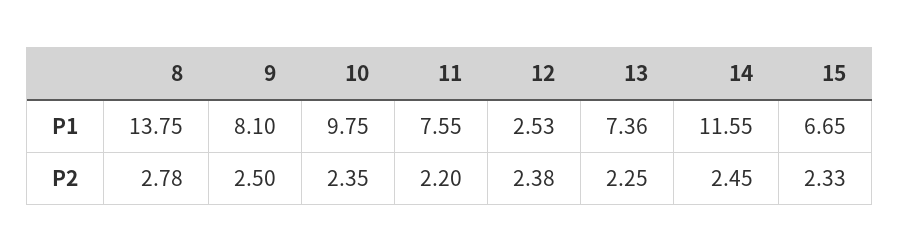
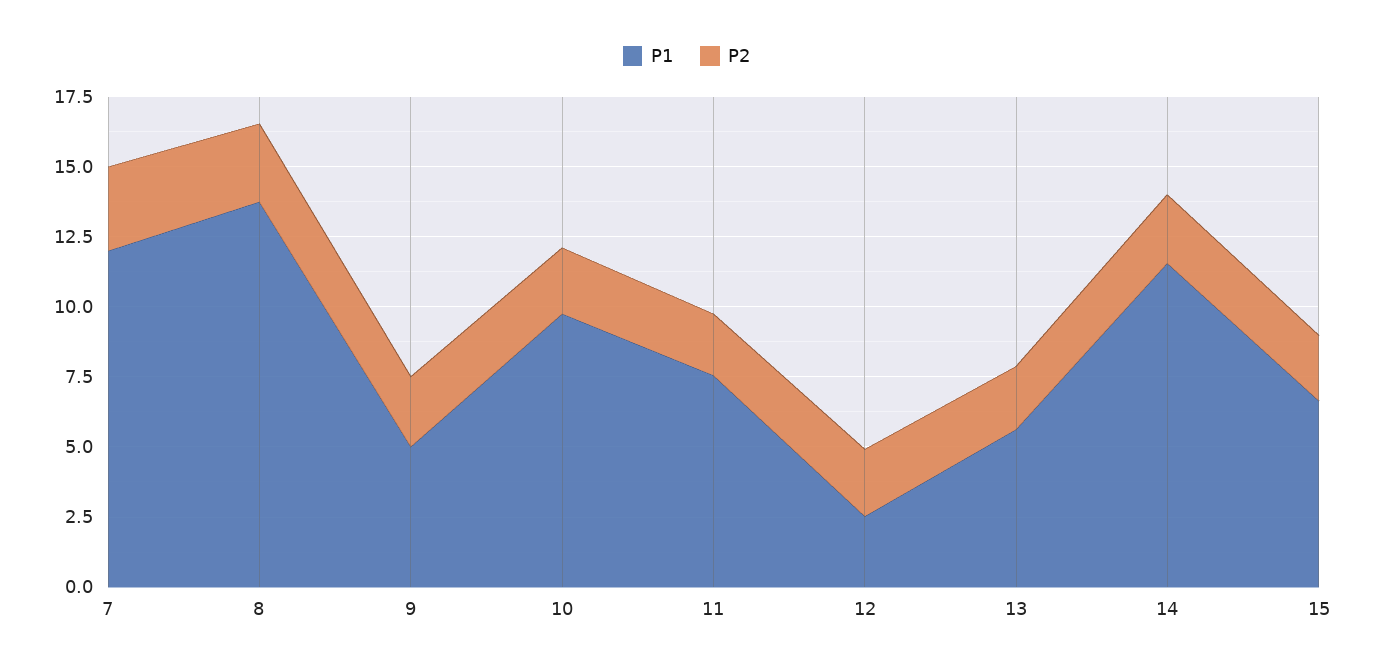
  {
    "P1": {
      "8": 13.75,
-     "9": 8.1,
+     "9": 5,
      "10": 9.75,
      "11": 7.55,
      "12": 2.53,
-     "13": 7.36,
+     "13": 5.5,
      "14": 11.55,
-     "15": 6.65
+     "15": 6.65,
+     "7": 12
    },
    "P2": {
      "8": 2.78,
      "9": 2.5,
      "10": 2.35,
      "11": 2.2,
      "12": 2.38,
      "13": 2.25,
      "14": 2.45,
-     "15": 2.33
+     "15": 2.33,
+     "7": 3
    }
  }

